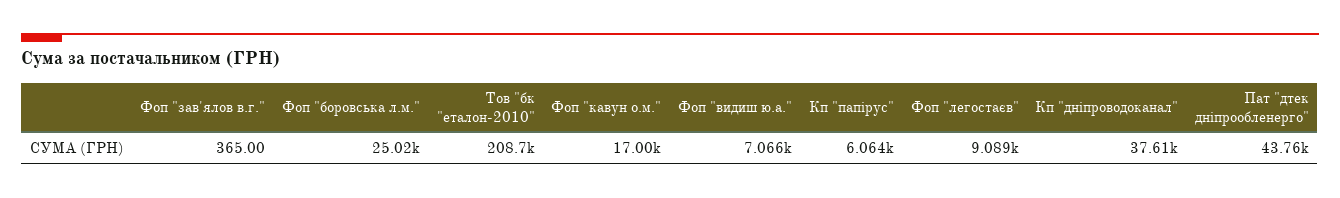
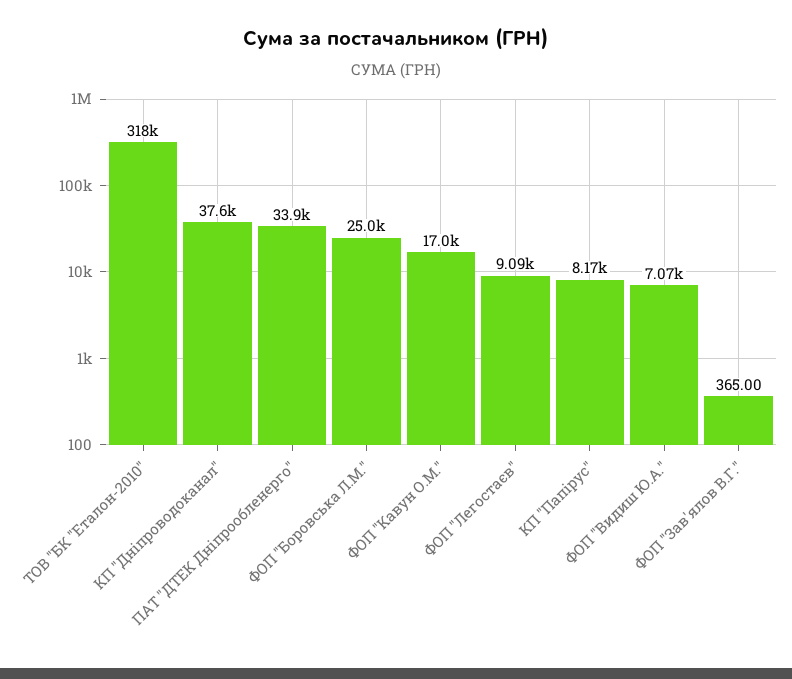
  {
    "Фоп \"зав'ялов в.г.\"": 365,
    "Фоп \"боровська л.м.\"": 25020,
-   "Тов \"бк \"еталон-2010\"": 208700,
+   "Тов \"бк \"еталон-2010\"": 318000,
    "Фоп \"кавун о.м.\"": 17000,
    "Фоп \"видиш ю.а.\"": 7066,
-   "Кп \"папірус\"": 6064,
+   "Кп \"папірус\"": 8170,
    "Фоп \"легостаєв\"": 9089,
    "Кп \"дніпроводоканал\"": 37610,
-   "Пат \"дтек дніпрообленерго\"": 43760
+   "Пат \"дтек дніпрообленерго\"": 33900
  }

